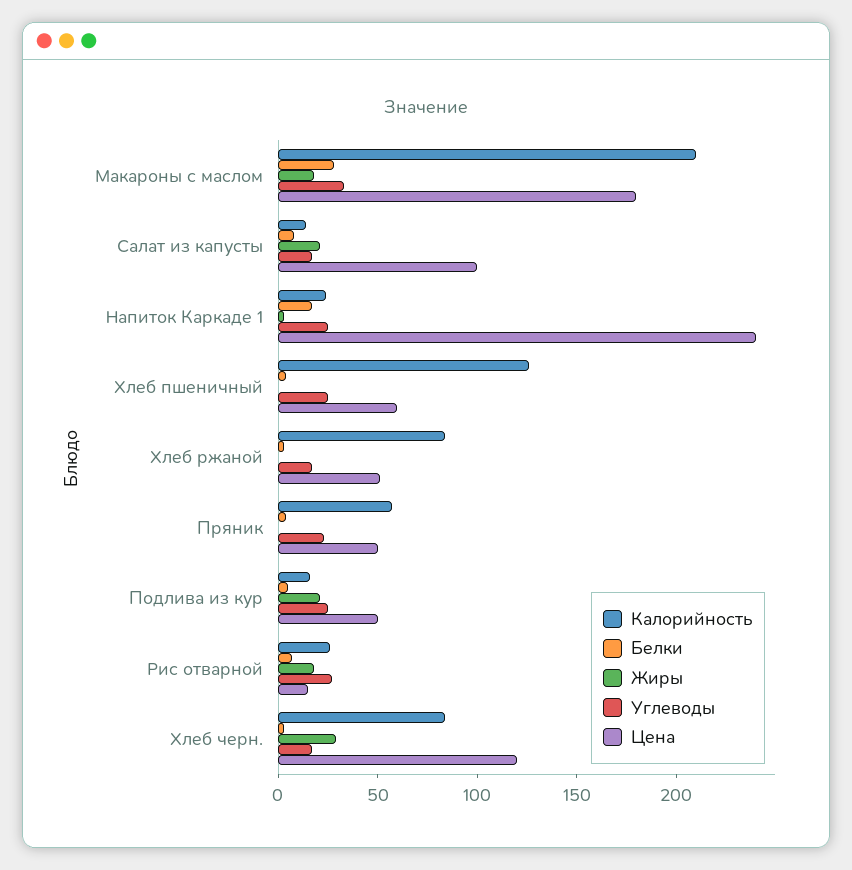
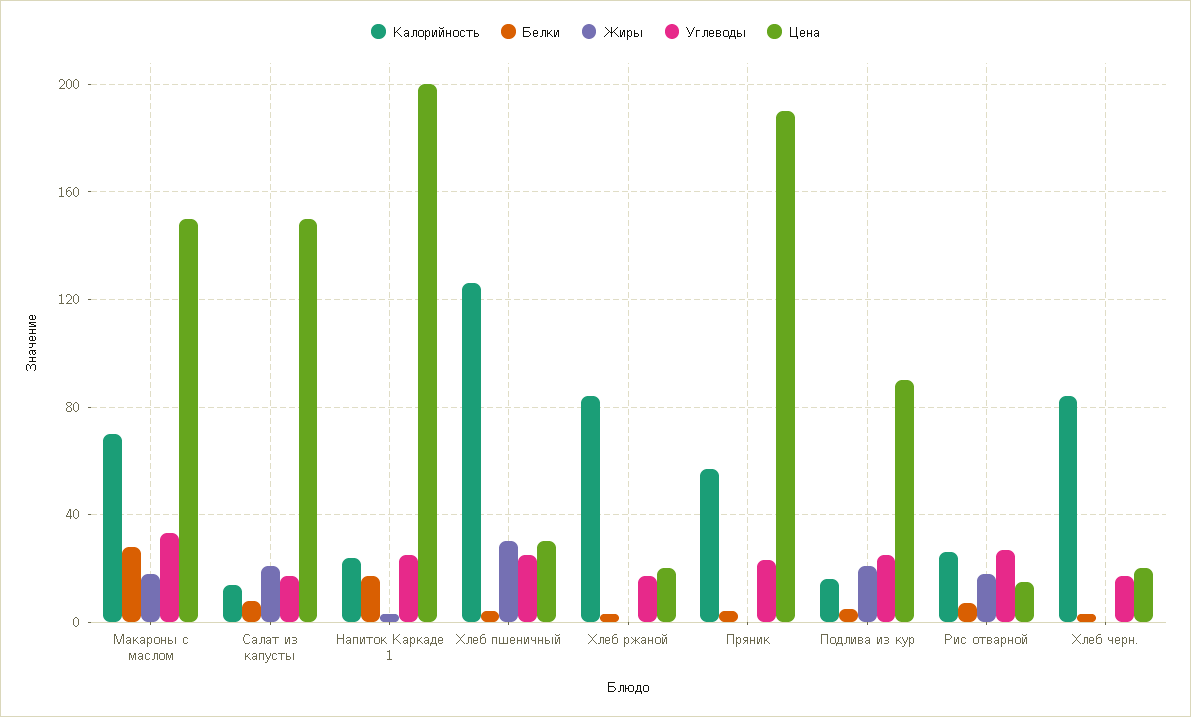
  {
    "Калорийность": {
-     "Макароны с маслом": 210,
+     "Макароны с маслом": 70,
      "Салат из капусты": 15,
      "Напиток Каркаде 1": 25,
      "Хлеб пшеничный": 125,
      "Хлеб ржаной": 85,
      "Пряник": 55,
      "Подлива из кур": 15,
      "Рис отварной": 25,
      "Хлеб черн.": 85
    },
    "Белки": {
      "Макароны с маслом": 30,
      "Салат из капусты": 10,
      "Напиток Каркаде 1": 15,
      "Хлеб пшеничный": 5,
      "Хлеб ржаной": 5,
      "Пряник": 5,
      "Подлива из кур": 5,
      "Рис отварной": 5,
      "Хлеб черн.": 5
    },
    "Жиры": {
      "Макароны с маслом": 20,
      "Салат из капусты": 20,
      "Напиток Каркаде 1": 5,
-     "Хлеб пшеничный": 0,
+     "Хлеб пшеничный": 30,
      "Хлеб ржаной": 0,
      "Пряник": 0,
      "Подлива из кур": 20,
      "Рис отварной": 20,
-     "Хлеб черн.": 30
+     "Хлеб черн.": 0
    },
    "Углеводы": {
      "Макароны с маслом": 35,
      "Салат из капусты": 15,
      "Напиток Каркаде 1": 25,
      "Хлеб пшеничный": 25,
      "Хлеб ржаной": 15,
      "Пряник": 25,
      "Подлива из кур": 25,
      "Рис отварной": 25,
      "Хлеб черн.": 15
    },
    "Цена": {
-     "Макароны с маслом": 180,
+     "Макароны с маслом": 150,
-     "Салат из капусты": 100,
+     "Салат из капусты": 150,
-     "Напиток Каркаде 1": 240,
+     "Напиток Каркаде 1": 200,
-     "Хлеб пшеничный": 60,
+     "Хлеб пшеничный": 30,
-     "Хлеб ржаной": 50,
+     "Хлеб ржаной": 20,
-     "Пряник": 50,
+     "Пряник": 190,
-     "Подлива из кур": 50,
+     "Подлива из кур": 90,
      "Рис отварной": 15,
-     "Хлеб черн.": 120
+     "Хлеб черн.": 20
    }
  }

